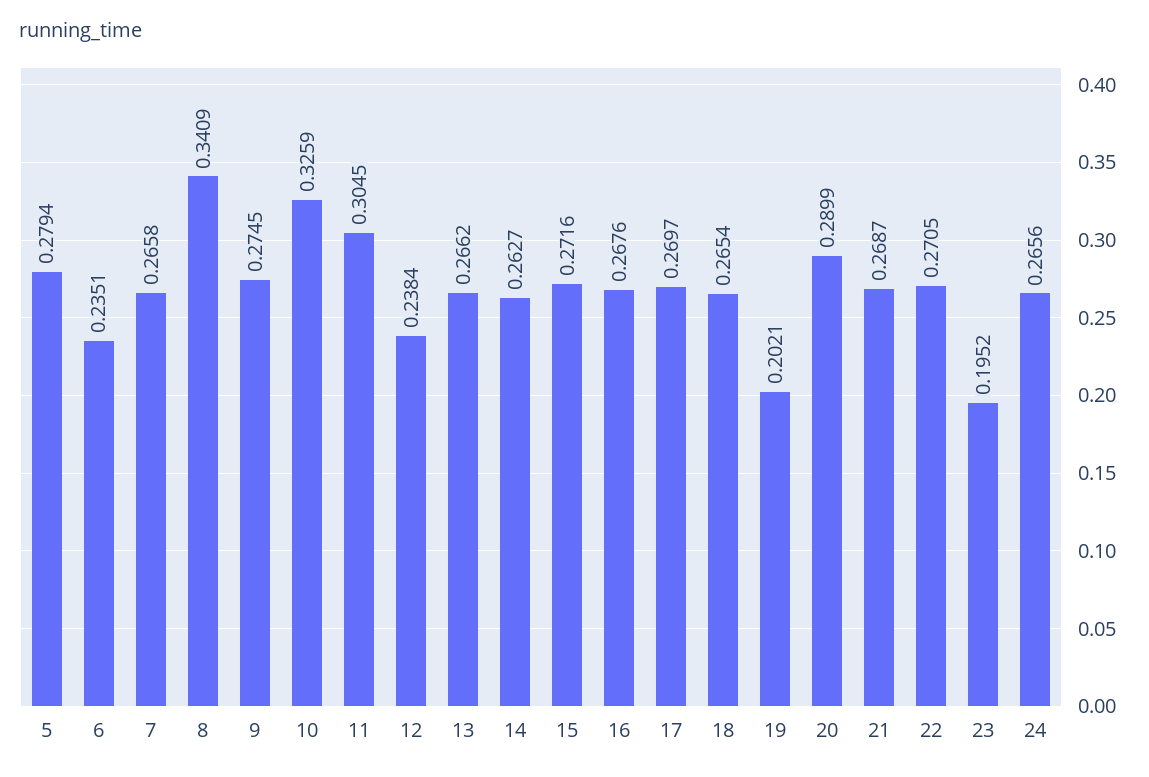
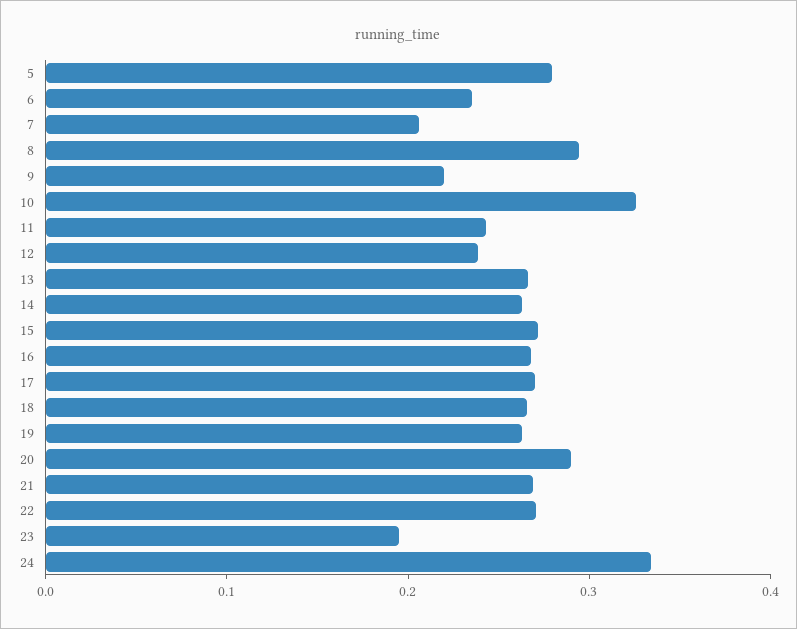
  {
    "5": 0.2794,
    "6": 0.2351,
-   "7": 0.2658,
+   "7": 0.2,
-   "8": 0.3409,
+   "8": 0.3,
-   "9": 0.2745,
+   "9": 0.22,
    "10": 0.3259,
-   "11": 0.3045,
+   "11": 0.24,
    "12": 0.2384,
    "13": 0.2662,
    "14": 0.2627,
    "15": 0.2716,
    "16": 0.2676,
    "17": 0.2697,
    "18": 0.2654,
-   "19": 0.2021,
+   "19": 0.26,
    "20": 0.2899,
    "21": 0.2687,
    "22": 0.2705,
    "23": 0.1952,
-   "24": 0.2656
+   "24": 0.34
  }

